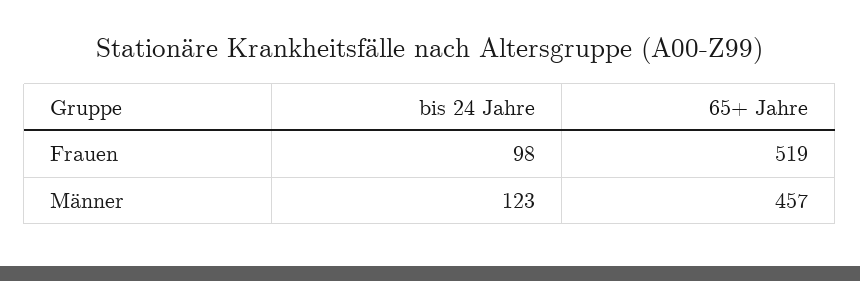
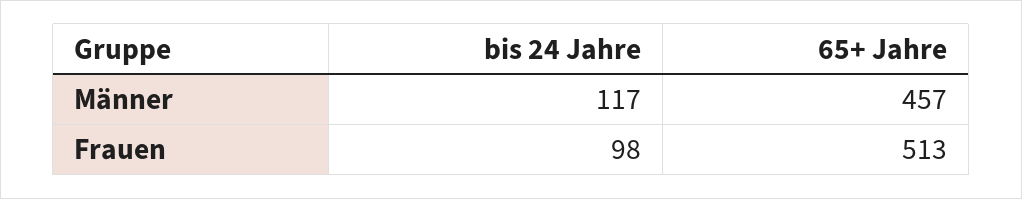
  {
    "bis 24 Jahre": {
      "Frauen": 98,
-     "Männer": 123
+     "Männer": 117
    },
    "65+ Jahre": {
-     "Frauen": 519,
+     "Frauen": 513,
      "Männer": 457
    }
  }

